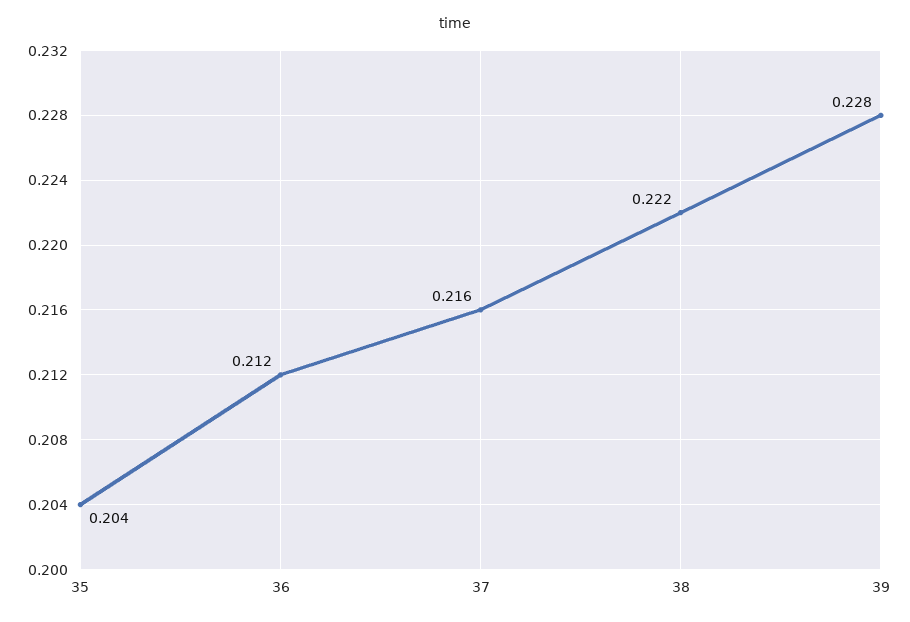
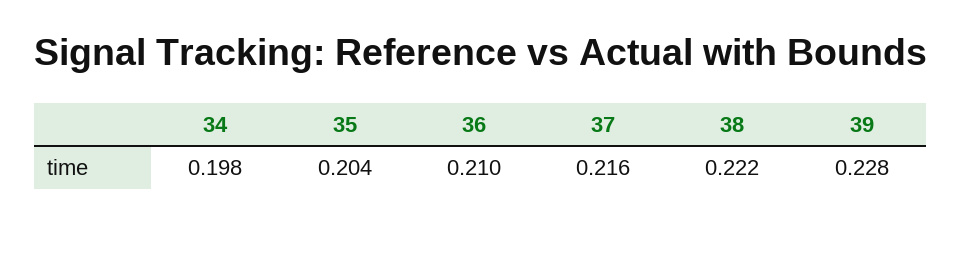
  {
    "35": 0.204,
-   "36": 0.212,
+   "36": 0.21,
    "37": 0.216,
    "38": 0.222,
-   "39": 0.228
+   "39": 0.228,
+   "34": 0.198
  }

